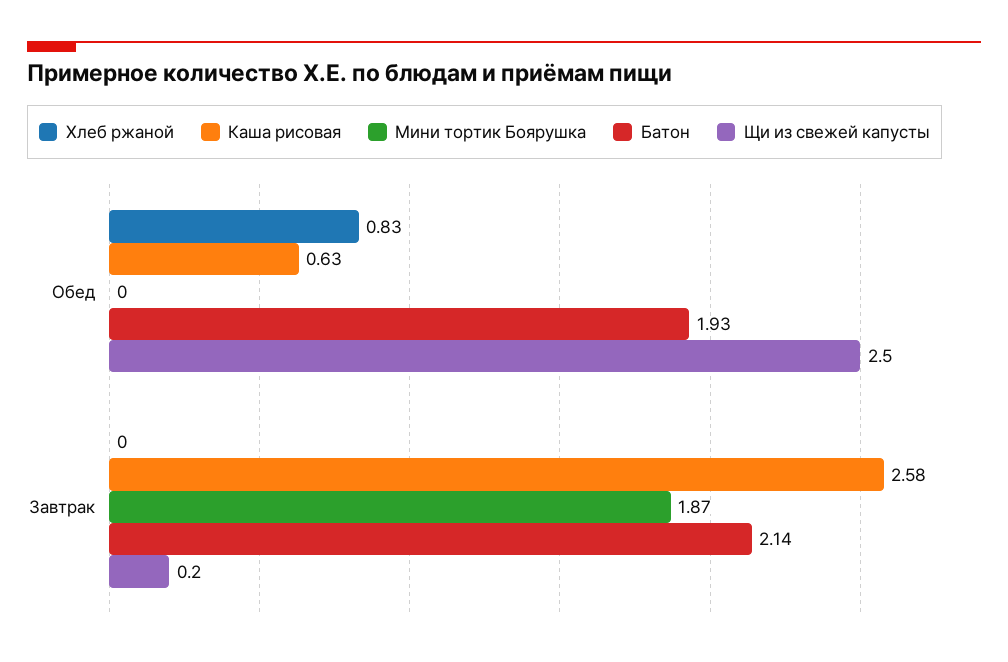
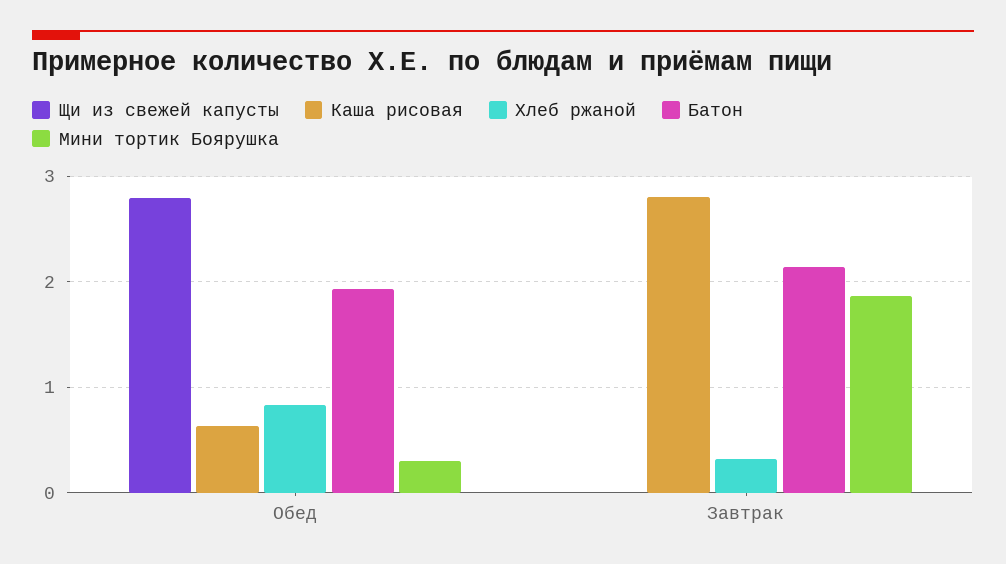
  {
    "Хлеб ржаной": {
      "Обед": 0.83,
-     "Завтрак": 0
+     "Завтрак": 0.3
    },
    "Каша рисовая": {
      "Обед": 0.63,
-     "Завтрак": 2.58
+     "Завтрак": 2.8
    },
    "Мини тортик Боярушка": {
-     "Обед": 0,
+     "Обед": 0.3,
      "Завтрак": 1.87
    },
    "Батон": {
      "Обед": 1.93,
      "Завтрак": 2.14
    },
    "Щи из свежей капусты": {
-     "Обед": 2.5,
+     "Обед": 2.8,
-     "Завтрак": 0.2
+     "Завтрак": 0
    }
  }

